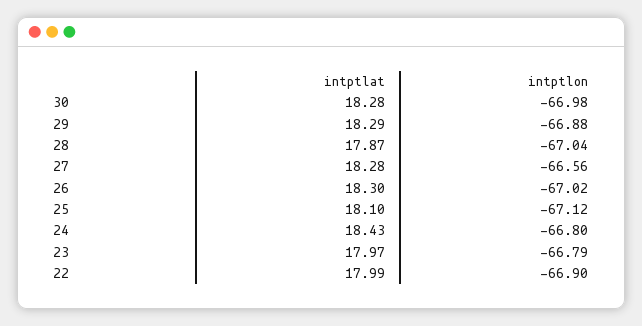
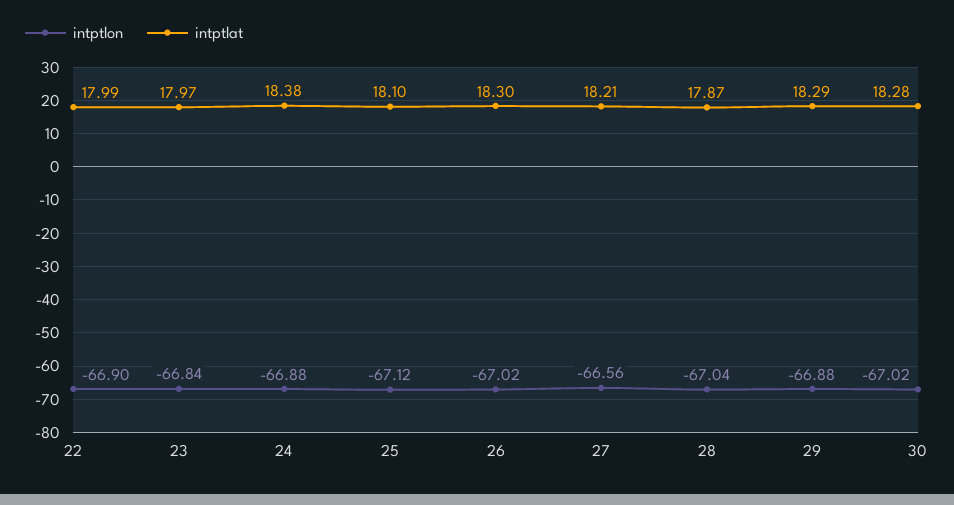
  {
    "intptlat": {
      "30": 18.28,
      "29": 18.29,
      "28": 17.87,
-     "27": 18.28,
+     "27": 18.21,
      "26": 18.3,
      "25": 18.1,
-     "24": 18.43,
+     "24": 18.38,
      "23": 17.97,
      "22": 17.99
    },
    "intptlon": {
-     "30": -66.98,
+     "30": -67.02,
      "29": -66.88,
      "28": -67.04,
      "27": -66.56,
      "26": -67.02,
      "25": -67.12,
-     "24": -66.8,
+     "24": -66.88,
-     "23": -66.79,
+     "23": -66.84,
      "22": -66.9
    }
  }

